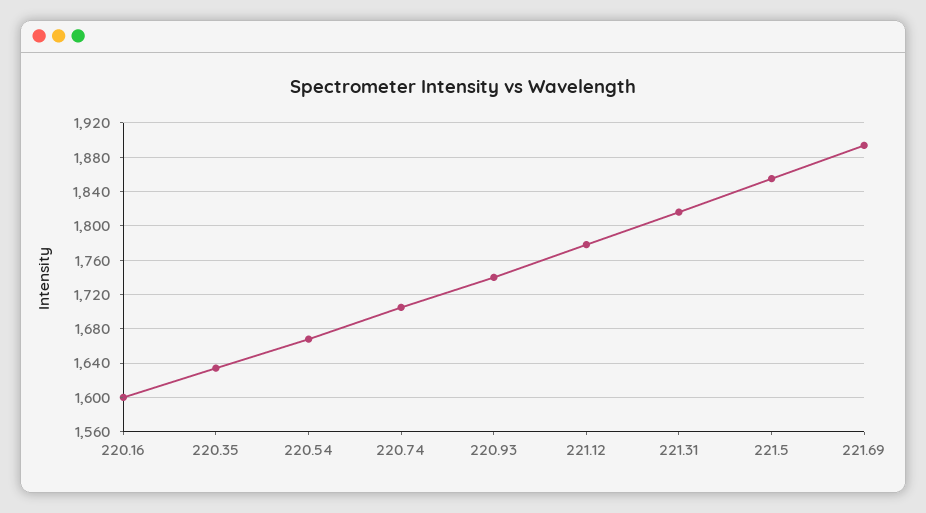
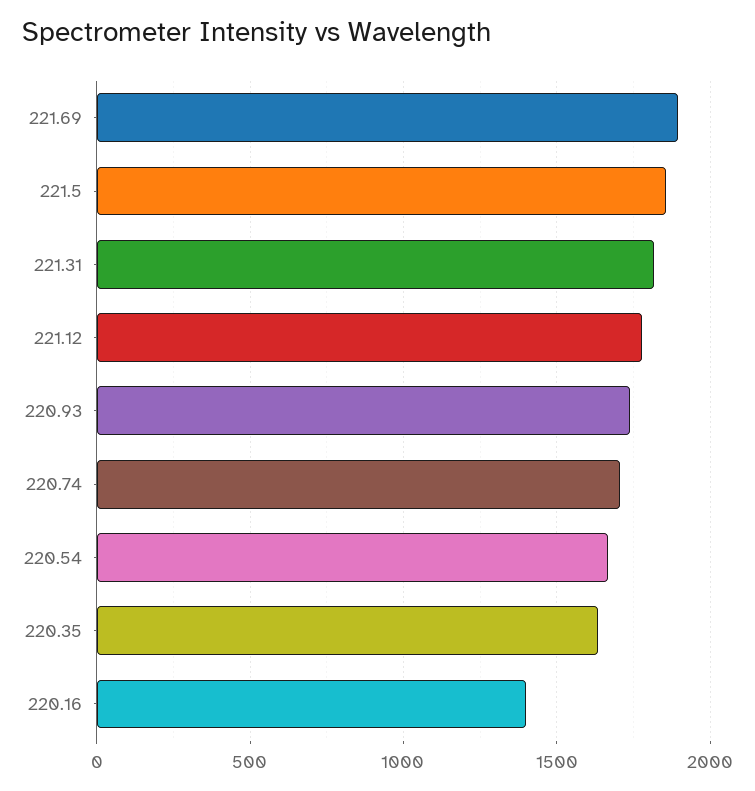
  {
-   "220.16": 1600,
+   "220.16": 1400,
    "220.35": 1630,
    "220.54": 1670,
    "220.74": 1710,
    "220.93": 1740,
    "221.12": 1780,
    "221.31": 1820,
    "221.5": 1860,
    "221.69": 1890
  }

